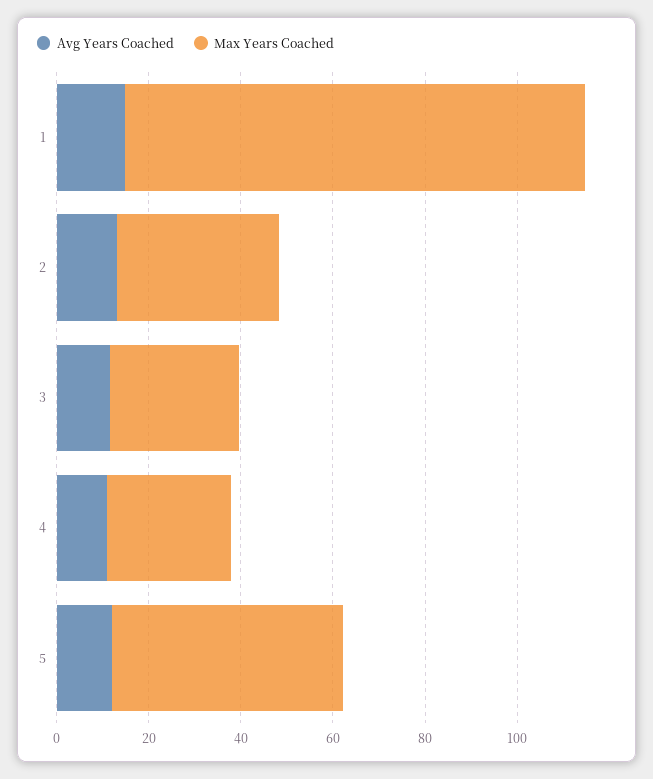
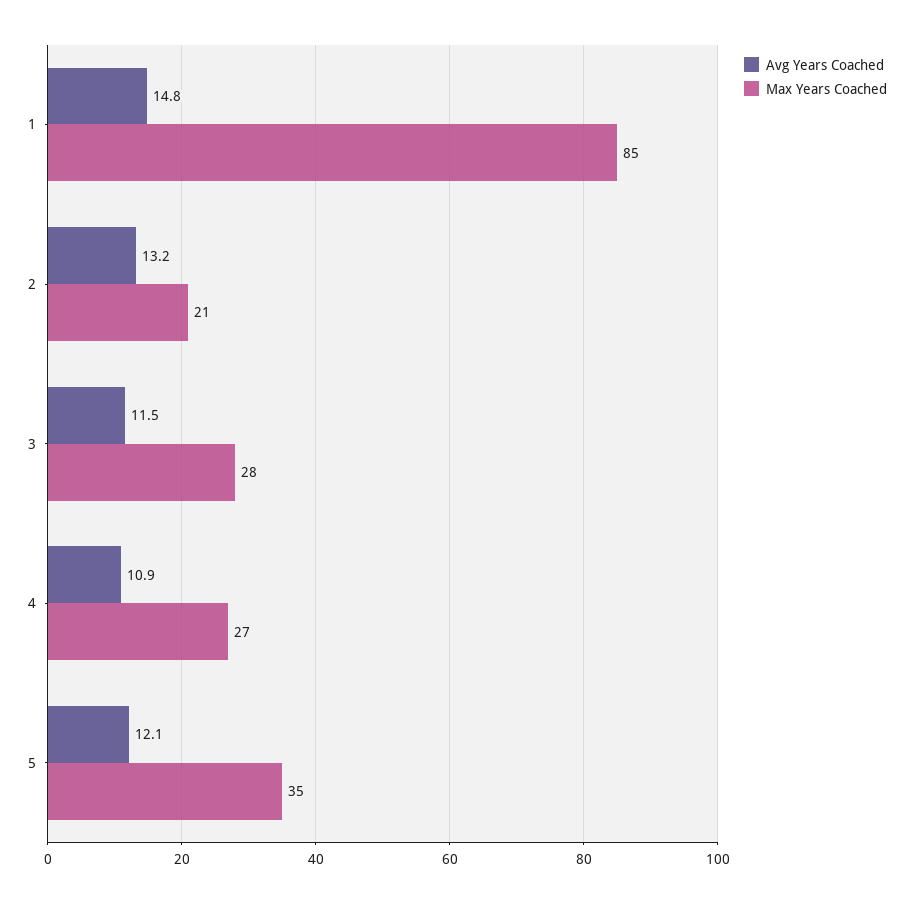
  {
    "Avg Years Coached": {
      "1": 14.8,
      "2": 13.2,
      "3": 11.5,
      "4": 10.9,
      "5": 12.1
    },
    "Max Years Coached": {
-     "1": 100,
+     "1": 85,
-     "2": 35,
+     "2": 21,
      "3": 28,
      "4": 27,
-     "5": 50
+     "5": 35
    }
  }

